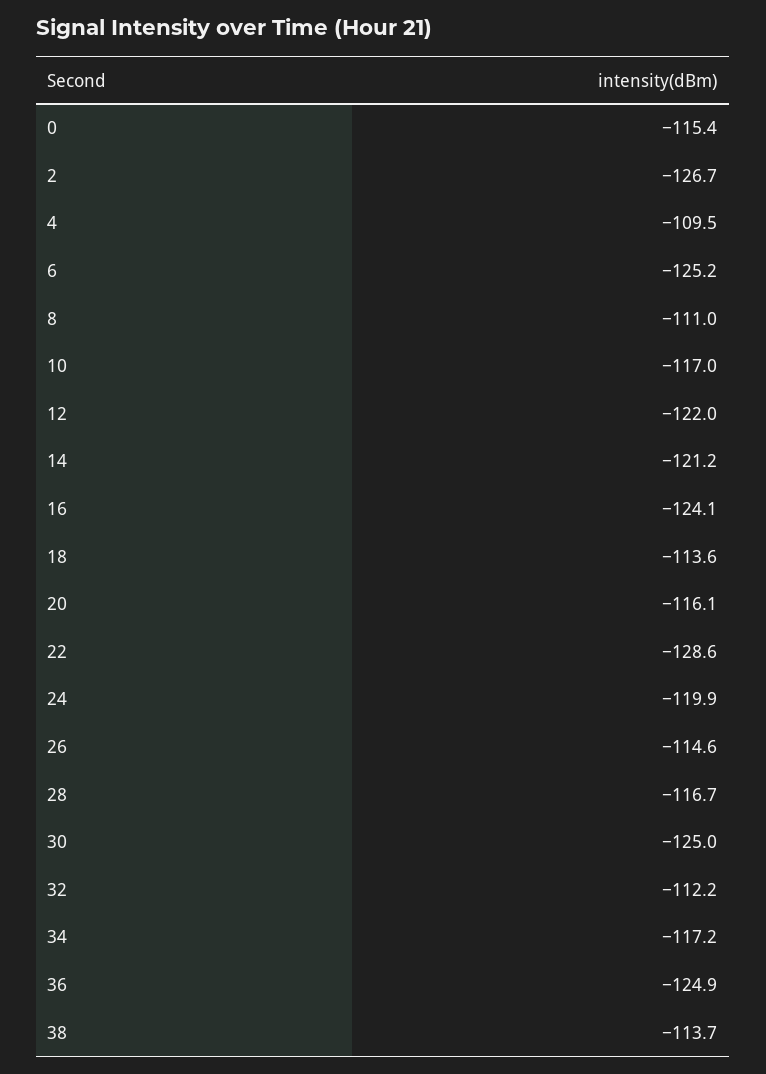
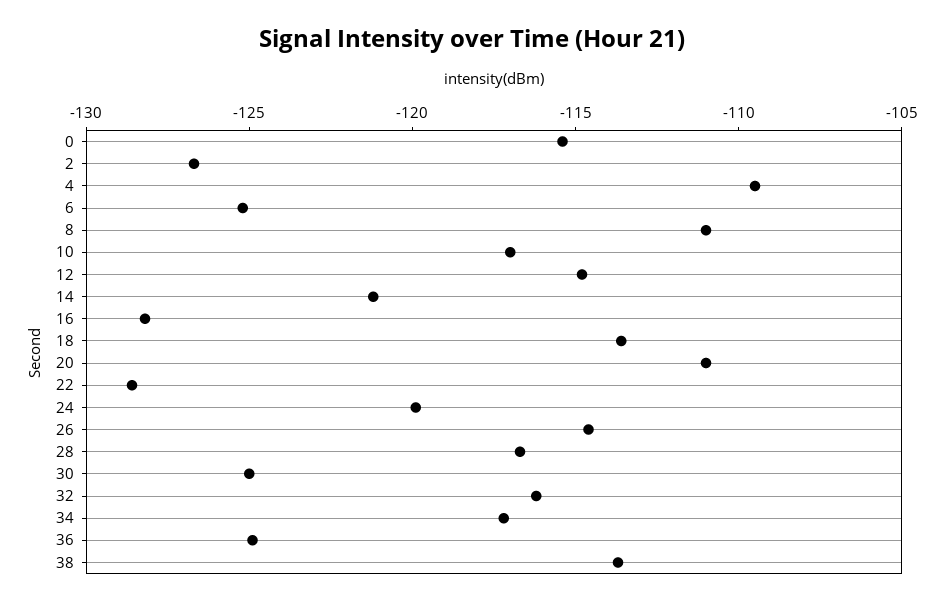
  {
    "0": -115.4,
    "2": -126.7,
    "4": -109.5,
    "6": -125.2,
    "8": -111,
    "10": -117,
-   "12": -122,
+   "12": -115,
    "14": -121.2,
-   "16": -124.1,
+   "16": -128,
    "18": -113.6,
-   "20": -116.1,
+   "20": -111,
    "22": -128.6,
    "24": -119.9,
    "26": -114.6,
    "28": -116.7,
    "30": -125,
-   "32": -112.2,
+   "32": -116,
    "34": -117.2,
    "36": -124.9,
    "38": -113.7
  }

